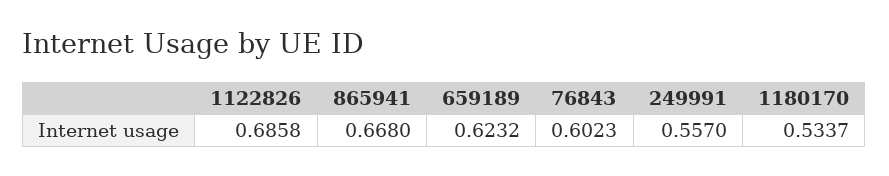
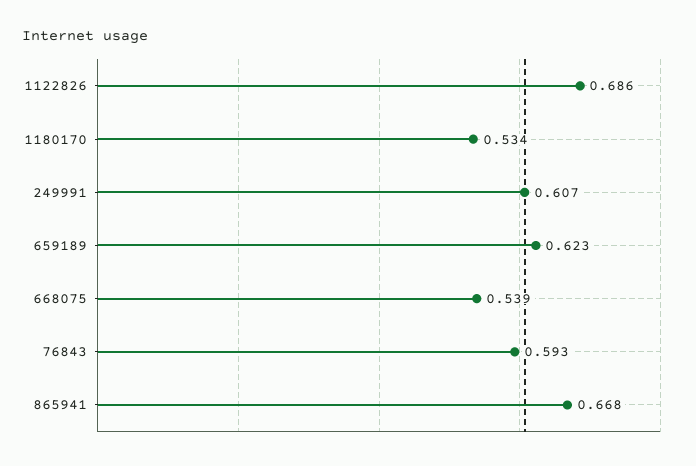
  {
    "1122826": 0.6858,
    "865941": 0.668,
    "659189": 0.6232,
-   "76843": 0.6023,
+   "76843": 0.593,
-   "249991": 0.557,
+   "249991": 0.607,
-   "1180170": 0.5337
+   "1180170": 0.5337,
+   "668075": 0.539
  }

